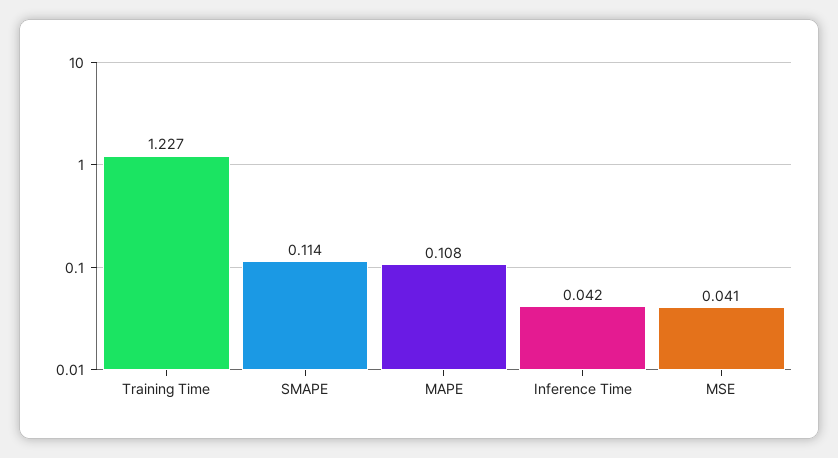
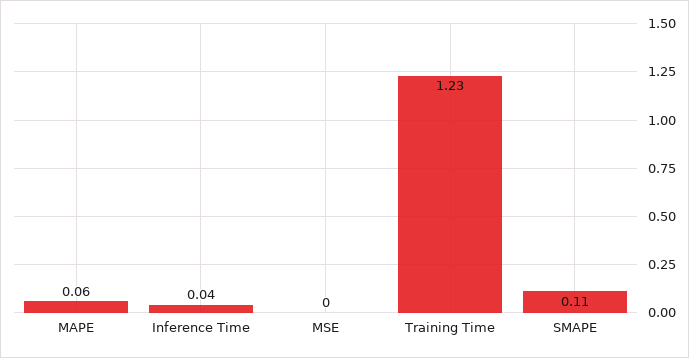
  {
    "Training Time": 1.227,
    "SMAPE": 0.114,
-   "MAPE": 0.108,
+   "MAPE": 0.06,
    "Inference Time": 0.042,
-   "MSE": 0.041
+   "MSE": 0
  }

